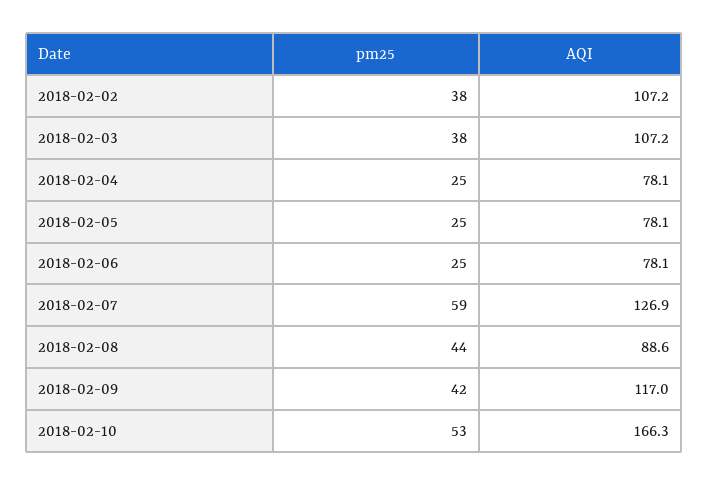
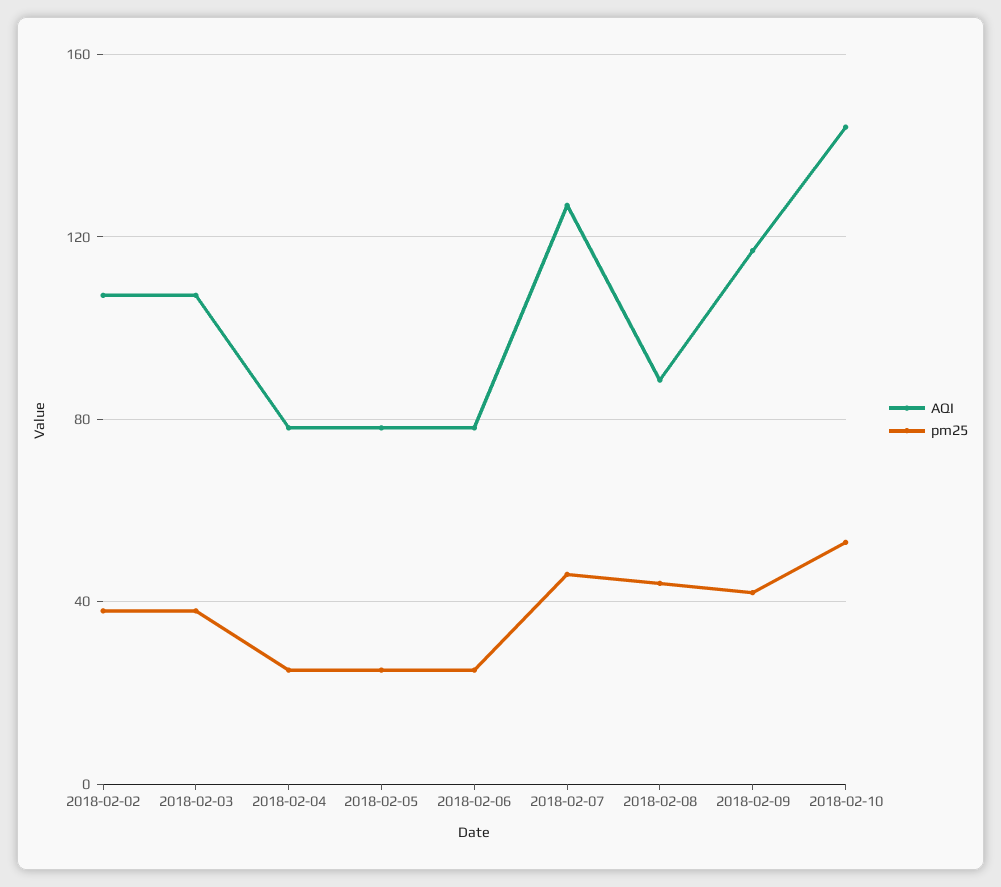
  {
    "pm25": {
      "2018-02-02": 38,
      "2018-02-03": 38,
      "2018-02-04": 25,
      "2018-02-05": 25,
      "2018-02-06": 25,
-     "2018-02-07": 59,
+     "2018-02-07": 45,
      "2018-02-08": 44,
      "2018-02-09": 42,
      "2018-02-10": 53
    },
    "AQI": {
      "2018-02-02": 107.2,
      "2018-02-03": 107.2,
      "2018-02-04": 78.1,
      "2018-02-05": 78.1,
      "2018-02-06": 78.1,
      "2018-02-07": 126.9,
      "2018-02-08": 88.6,
      "2018-02-09": 117,
-     "2018-02-10": 166.3
+     "2018-02-10": 145
    }
  }

